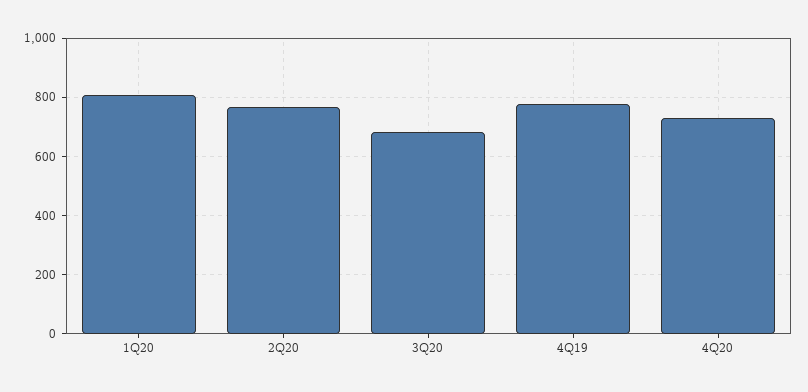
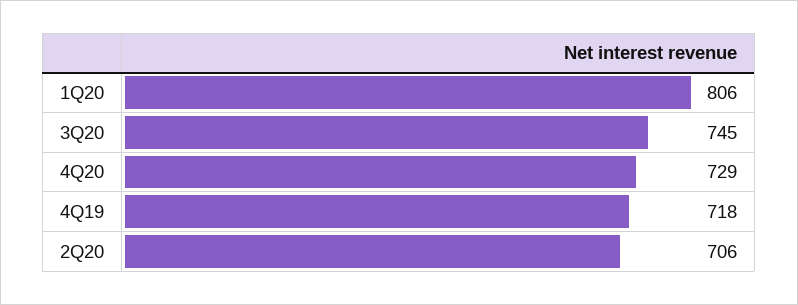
  {
    "1Q20": 806,
-   "2Q20": 775,
+   "2Q20": 706,
-   "3Q20": 675,
+   "3Q20": 745,
-   "4Q19": 775,
+   "4Q19": 718,
    "4Q20": 729
  }

